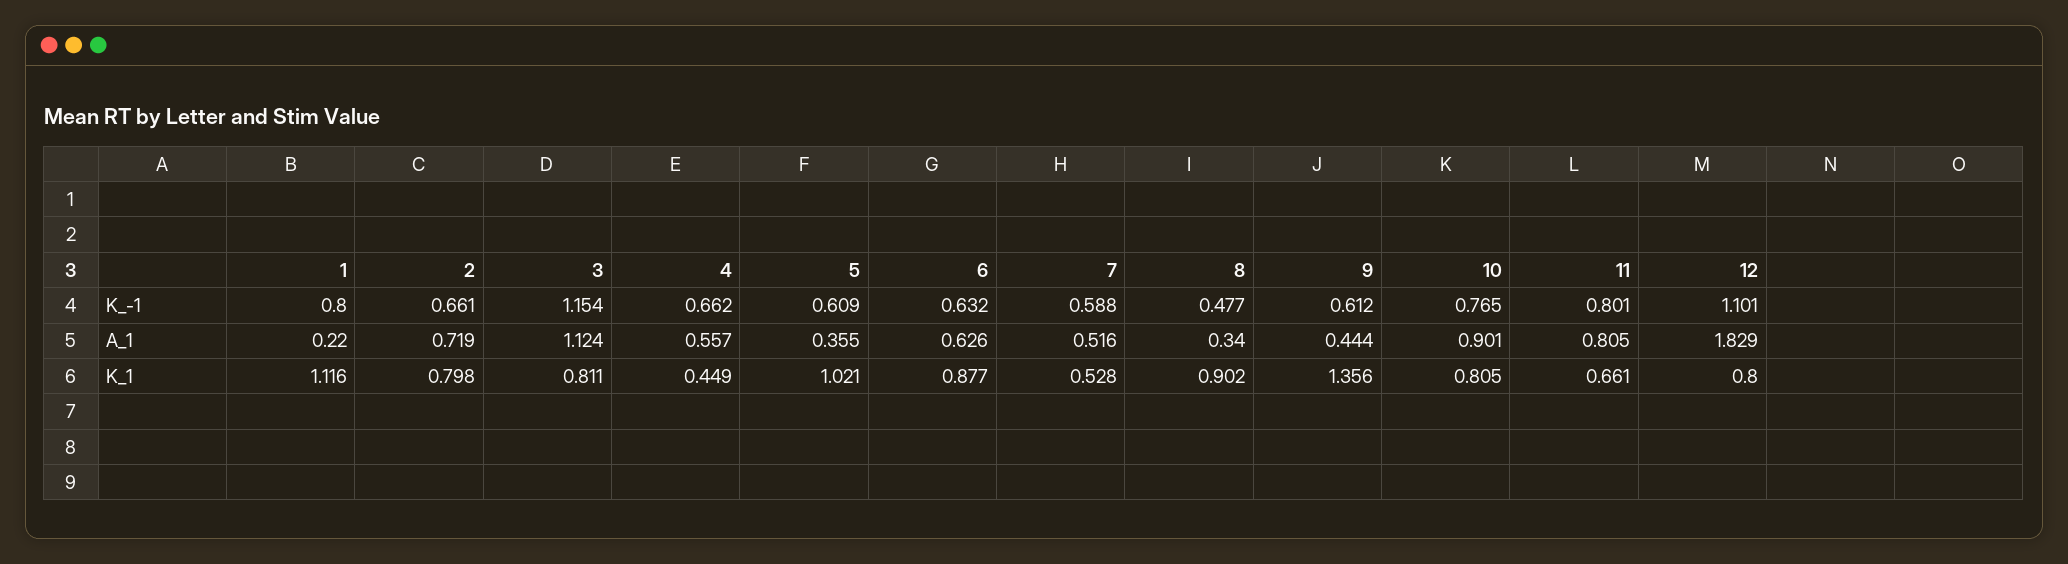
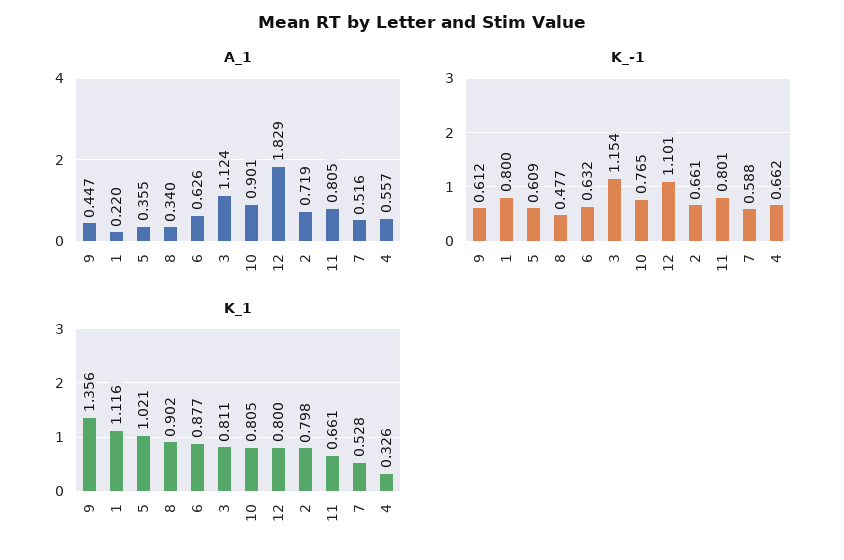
  {
    "K_-1": {
      "1": 0.8,
      "2": 0.661,
      "3": 1.154,
      "4": 0.662,
      "5": 0.609,
      "6": 0.632,
      "7": 0.588,
      "8": 0.477,
      "9": 0.612,
      "10": 0.765,
      "11": 0.801,
      "12": 1.101
    },
    "A_1": {
      "1": 0.22,
      "2": 0.719,
      "3": 1.124,
      "4": 0.557,
      "5": 0.355,
      "6": 0.626,
      "7": 0.516,
      "8": 0.34,
-     "9": 0.444,
+     "9": 0.447,
      "10": 0.901,
      "11": 0.805,
      "12": 1.829
    },
    "K_1": {
      "1": 1.116,
      "2": 0.798,
      "3": 0.811,
-     "4": 0.449,
+     "4": 0.326,
      "5": 1.021,
      "6": 0.877,
      "7": 0.528,
      "8": 0.902,
      "9": 1.356,
      "10": 0.805,
      "11": 0.661,
      "12": 0.8
    }
  }

